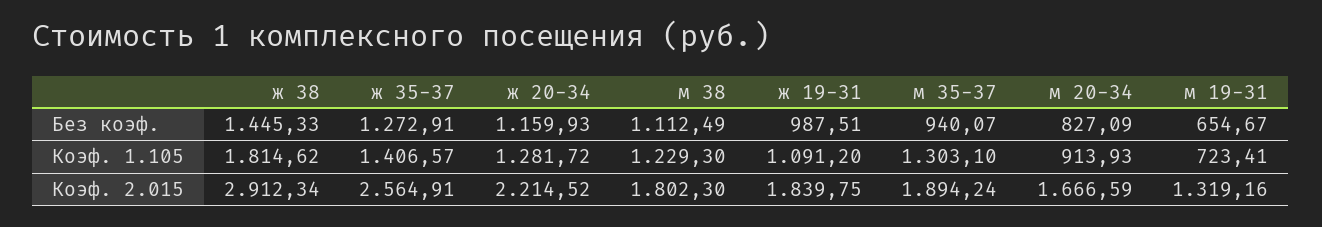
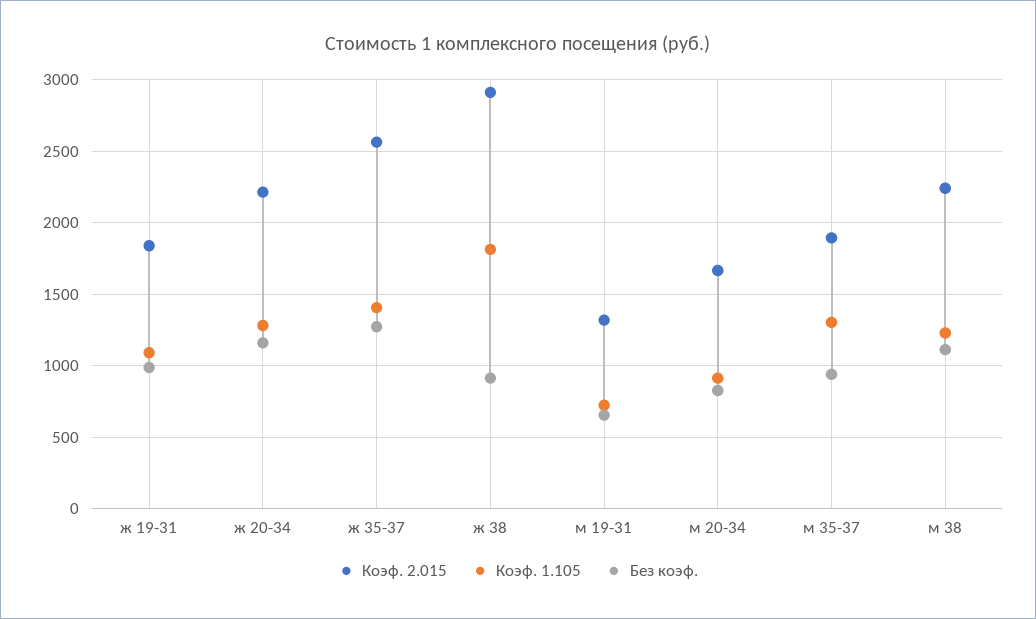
  {
    "Без коэф.": {
-     "ж 38": 1445.33,
+     "ж 38": 900,
      "ж 35-37": 1272.91,
      "ж 20-34": 1159.93,
      "м 38": 1112.49,
      "ж 19-31": 987.51,
      "м 35-37": 940.07,
      "м 20-34": 827.09,
      "м 19-31": 654.67
    },
    "Коэф. 1.105": {
      "ж 38": 1814.62,
      "ж 35-37": 1406.57,
      "ж 20-34": 1281.72,
      "м 38": 1229.3,
      "ж 19-31": 1091.2,
      "м 35-37": 1303.1,
      "м 20-34": 913.93,
      "м 19-31": 723.41
    },
    "Коэф. 2.015": {
      "ж 38": 2912.34,
      "ж 35-37": 2564.91,
      "ж 20-34": 2214.52,
-     "м 38": 1802.3,
+     "м 38": 2250,
      "ж 19-31": 1839.75,
      "м 35-37": 1894.24,
      "м 20-34": 1666.59,
      "м 19-31": 1319.16
    }
  }

